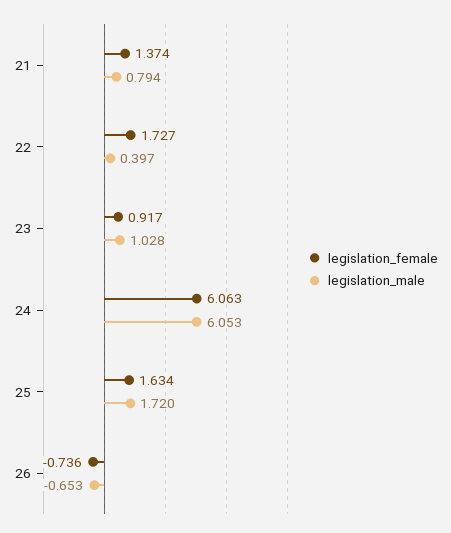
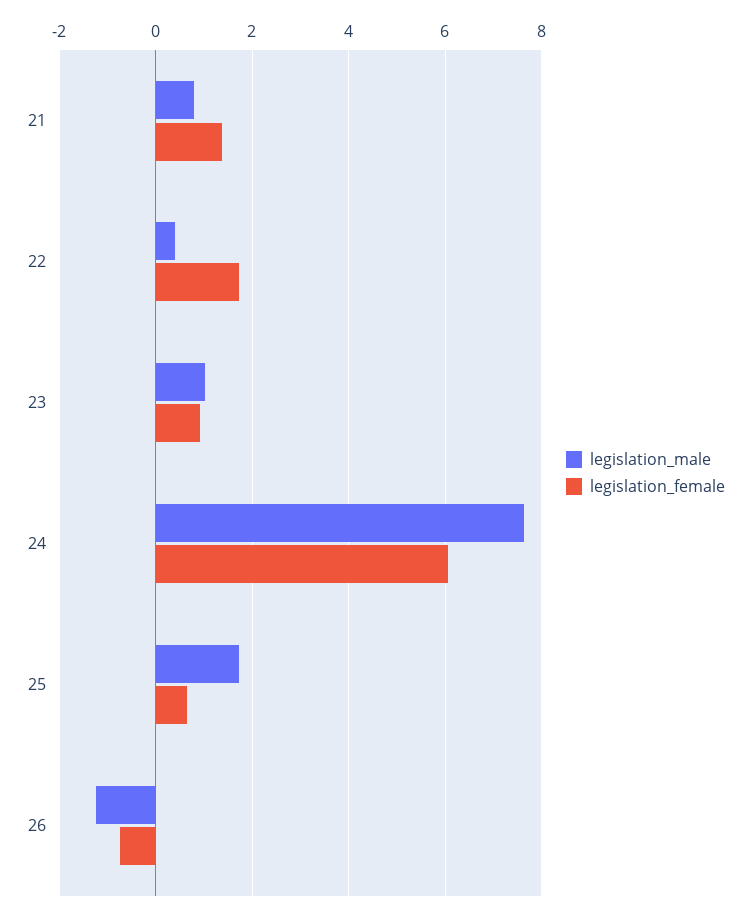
  {
    "legislation_female": {
      "21": 1.374,
      "22": 1.727,
      "23": 0.917,
      "24": 6.063,
-     "25": 1.634,
+     "25": 0.6,
      "26": -0.736
    },
    "legislation_male": {
      "21": 0.794,
      "22": 0.397,
      "23": 1.028,
-     "24": 6.053,
+     "24": 7.6,
      "25": 1.72,
-     "26": -0.653
+     "26": -1.2
    }
  }

